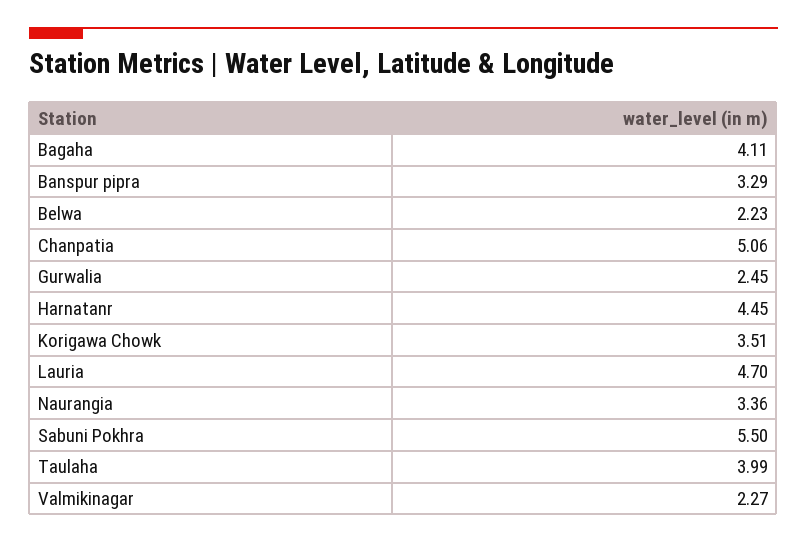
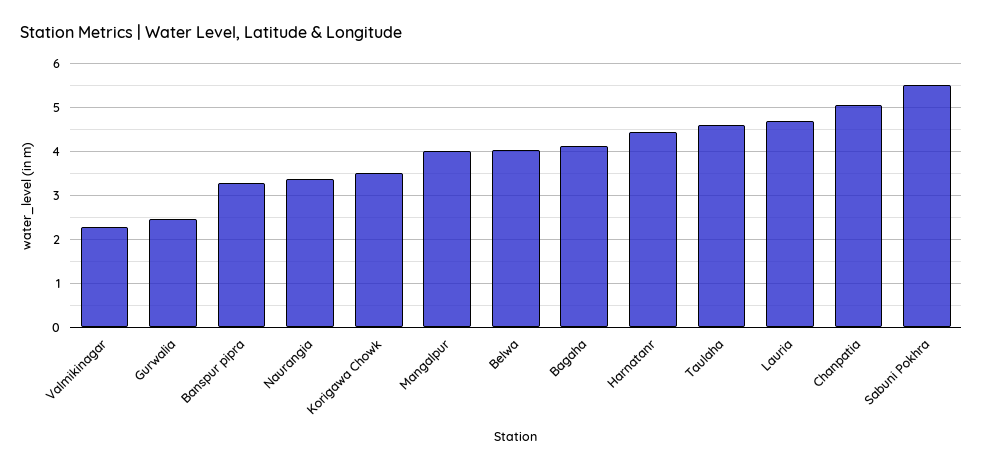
  {
    "Bagaha": 4.11,
    "Banspur pipra": 3.29,
-   "Belwa": 2.23,
+   "Belwa": 4,
    "Chanpatia": 5.06,
    "Gurwalia": 2.45,
    "Harnatanr": 4.45,
    "Korigawa Chowk": 3.51,
    "Lauria": 4.7,
    "Naurangia": 3.36,
    "Sabuni Pokhra": 5.5,
-   "Taulaha": 3.99,
+   "Taulaha": 4.6,
-   "Valmikinagar": 2.27
+   "Valmikinagar": 2.27,
+   "Mangalpur": 4
  }

